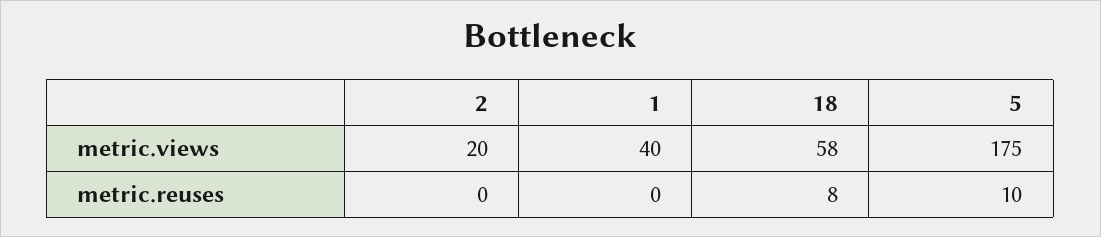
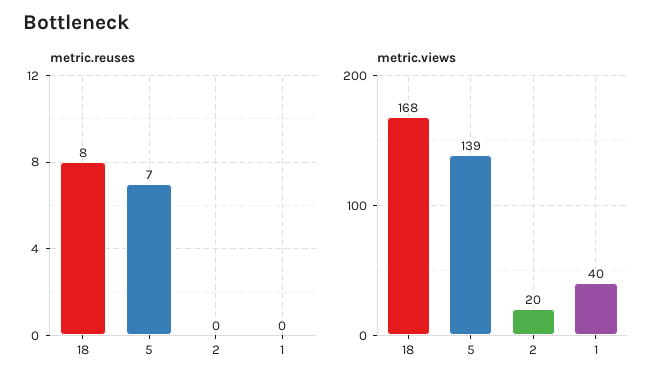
  {
    "metric.views": {
      "2": 20,
      "1": 40,
-     "18": 58,
+     "18": 168,
-     "5": 175
+     "5": 139
    },
    "metric.reuses": {
      "2": 0,
      "1": 0,
      "18": 8,
-     "5": 10
+     "5": 7
    }
  }

